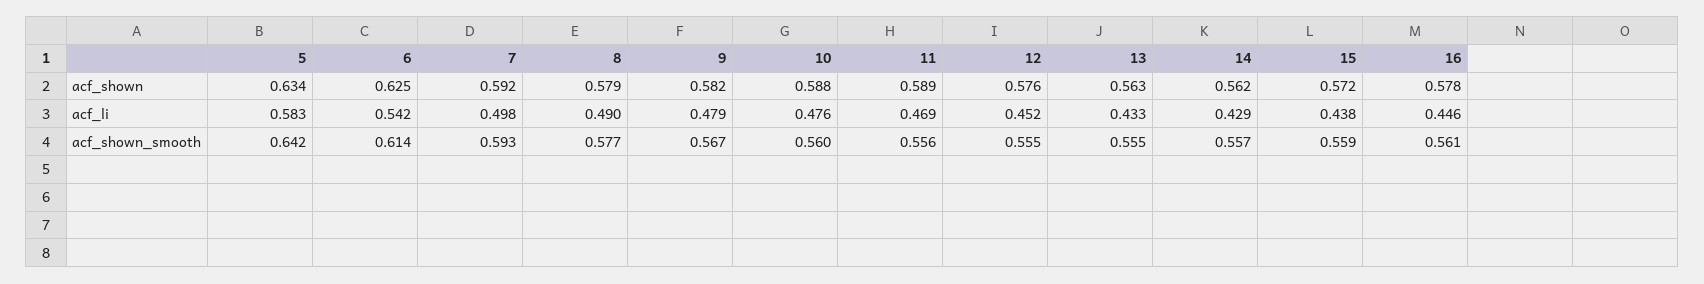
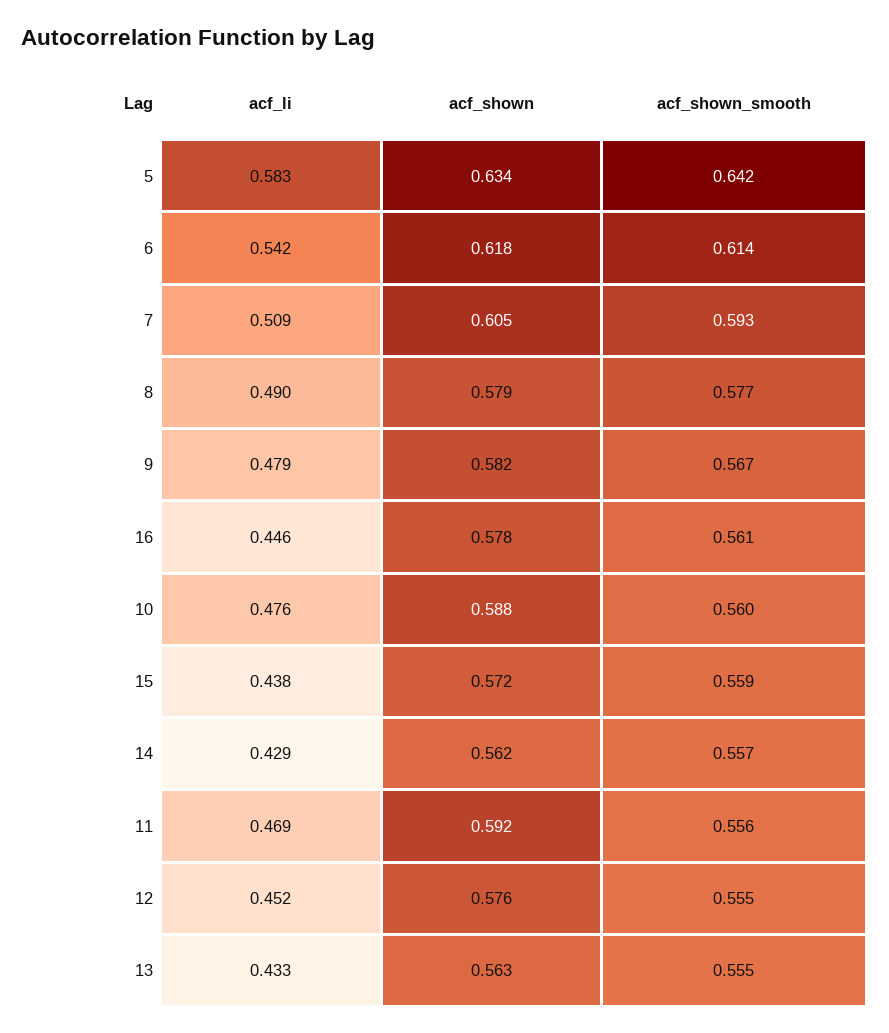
  {
    "5": {
      "acf_shown": 0.634,
      "acf_li": 0.583,
      "acf_shown_smooth": 0.642
    },
    "6": {
-     "acf_shown": 0.625,
+     "acf_shown": 0.618,
      "acf_li": 0.542,
      "acf_shown_smooth": 0.614
    },
    "7": {
-     "acf_shown": 0.592,
+     "acf_shown": 0.605,
-     "acf_li": 0.498,
+     "acf_li": 0.509,
      "acf_shown_smooth": 0.593
    },
    "8": {
      "acf_shown": 0.579,
      "acf_li": 0.49,
      "acf_shown_smooth": 0.577
    },
    "9": {
      "acf_shown": 0.582,
      "acf_li": 0.479,
      "acf_shown_smooth": 0.567
    },
    "10": {
      "acf_shown": 0.588,
      "acf_li": 0.476,
      "acf_shown_smooth": 0.56
    },
    "11": {
-     "acf_shown": 0.589,
+     "acf_shown": 0.592,
      "acf_li": 0.469,
      "acf_shown_smooth": 0.556
    },
    "12": {
      "acf_shown": 0.576,
      "acf_li": 0.452,
      "acf_shown_smooth": 0.555
    },
    "13": {
      "acf_shown": 0.563,
      "acf_li": 0.433,
      "acf_shown_smooth": 0.555
    },
    "14": {
      "acf_shown": 0.562,
      "acf_li": 0.429,
      "acf_shown_smooth": 0.557
    },
    "15": {
      "acf_shown": 0.572,
      "acf_li": 0.438,
      "acf_shown_smooth": 0.559
    },
    "16": {
      "acf_shown": 0.578,
      "acf_li": 0.446,
      "acf_shown_smooth": 0.561
    }
  }

